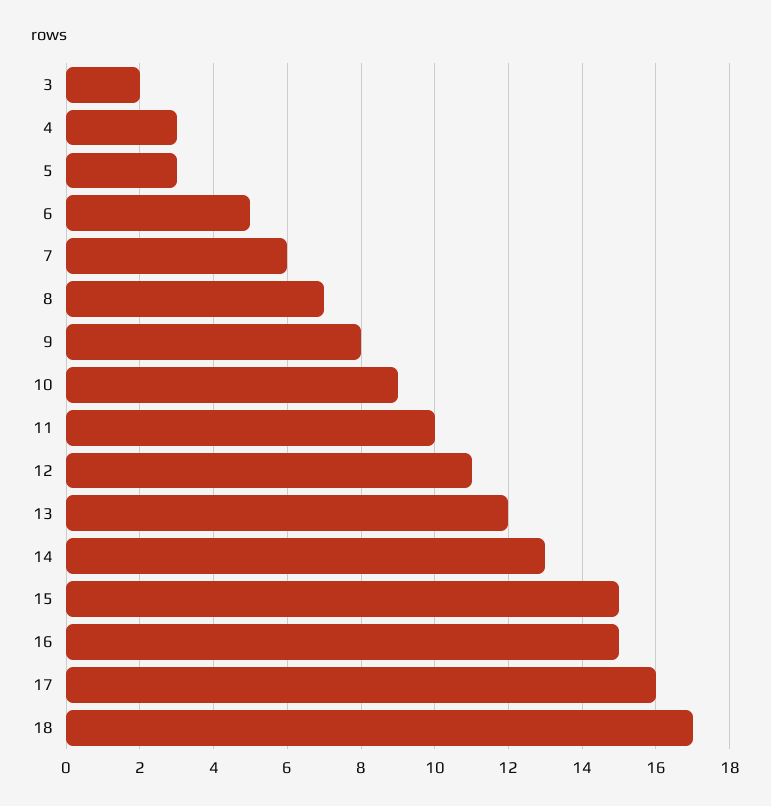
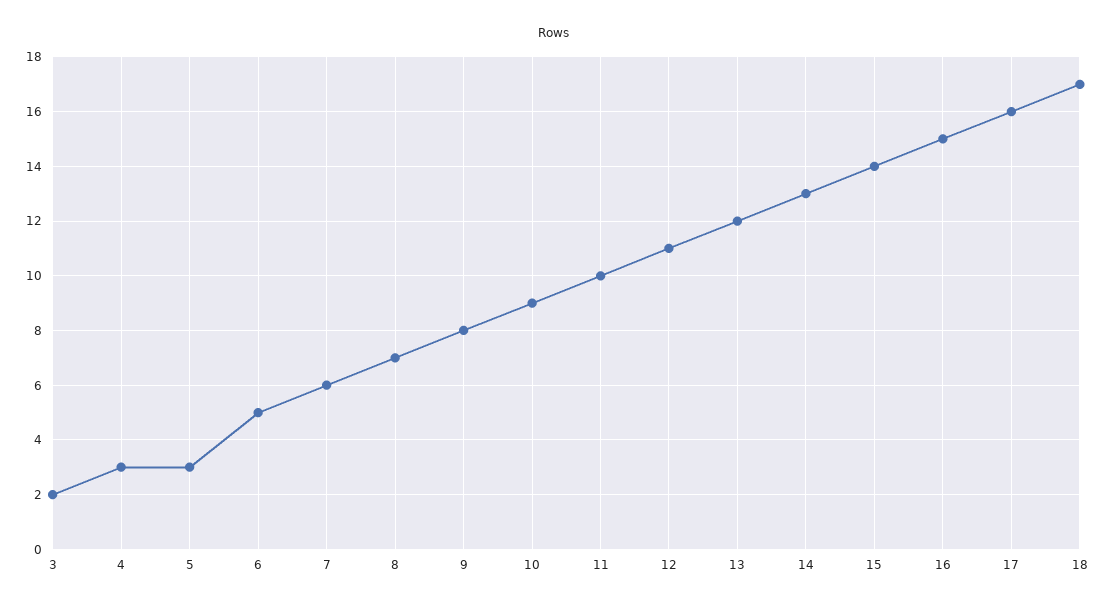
  {
    "3": 2,
    "4": 3,
    "5": 3,
    "6": 5,
    "7": 6,
    "8": 7,
    "9": 8,
    "10": 9,
    "11": 10,
    "12": 11,
    "13": 12,
    "14": 13,
-   "15": 15,
+   "15": 14,
    "16": 15,
    "17": 16,
    "18": 17
  }

